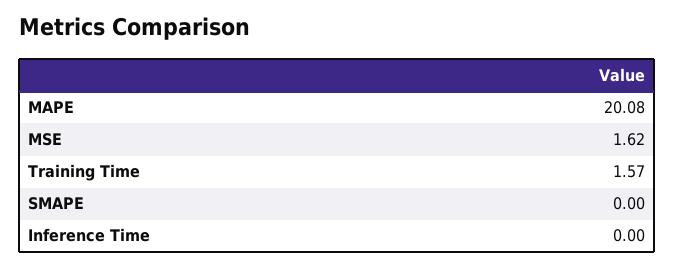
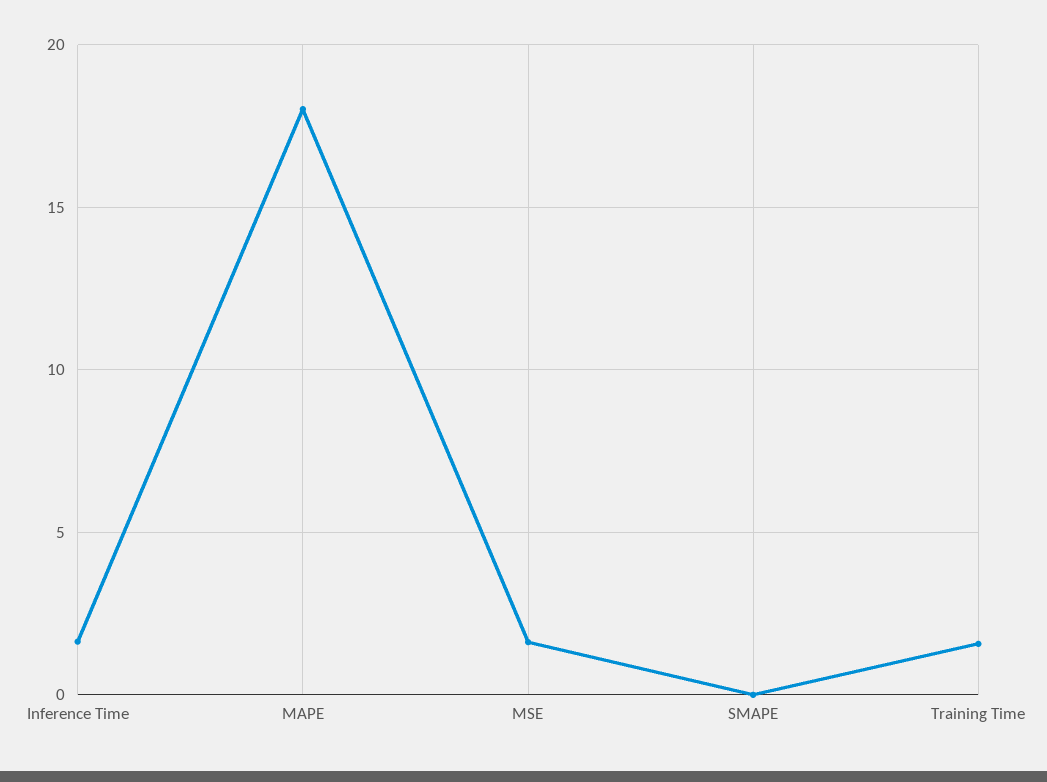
  {
-   "MAPE": 20.08,
+   "MAPE": 18,
    "MSE": 1.62,
    "Training Time": 1.57,
    "SMAPE": 0,
-   "Inference Time": 0
+   "Inference Time": 1.5
  }

